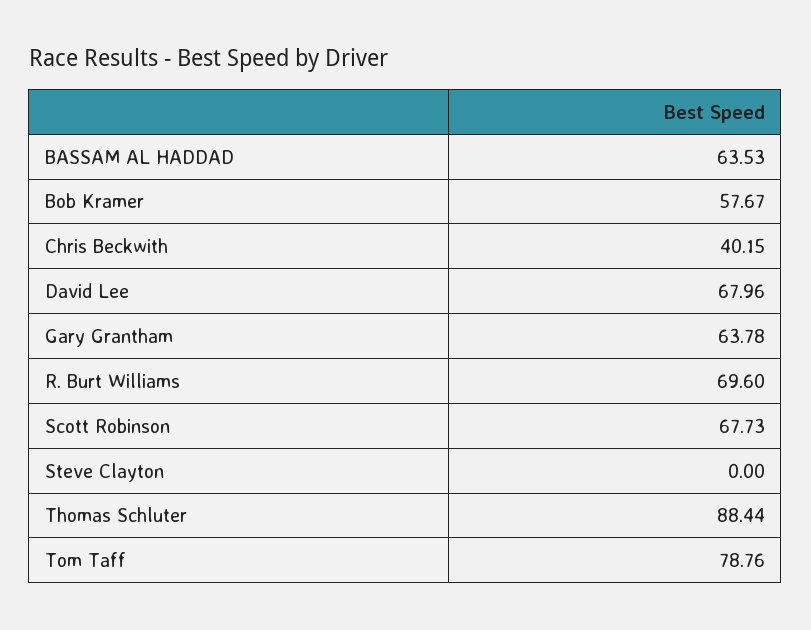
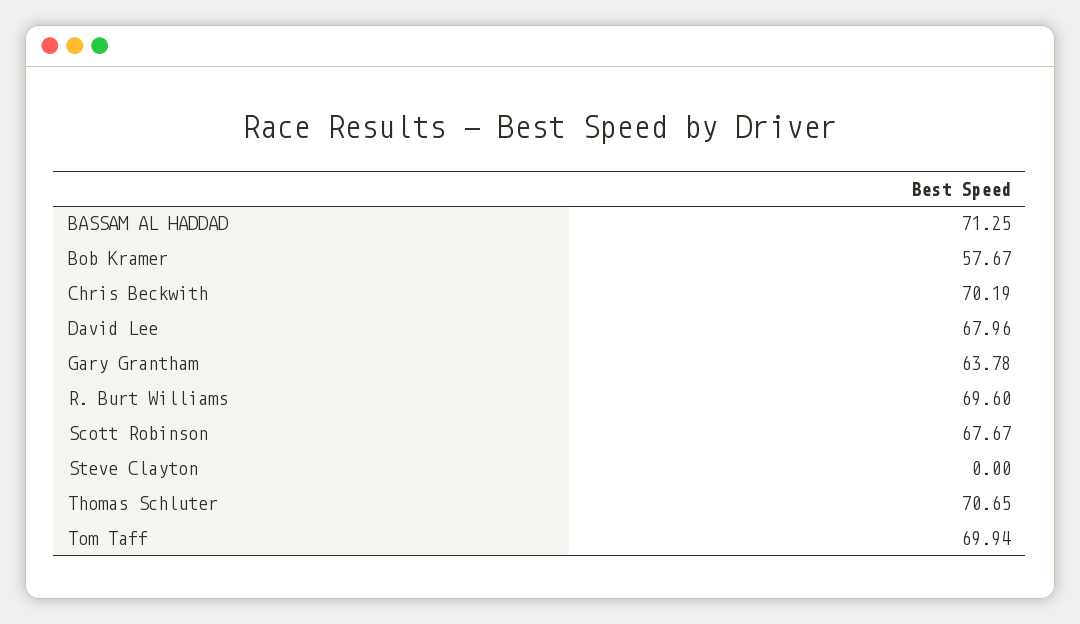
  {
-   "BASSAM AL HADDAD": 63.53,
+   "BASSAM AL HADDAD": 71.25,
    "Bob Kramer": 57.67,
-   "Chris Beckwith": 40.15,
+   "Chris Beckwith": 70.19,
    "David Lee": 67.96,
    "Gary Grantham": 63.78,
    "R. Burt Williams": 69.6,
-   "Scott Robinson": 67.73,
+   "Scott Robinson": 67.67,
    "Steve Clayton": 0,
-   "Thomas Schluter": 88.44,
+   "Thomas Schluter": 70.65,
-   "Tom Taff": 78.76
+   "Tom Taff": 69.94
  }

